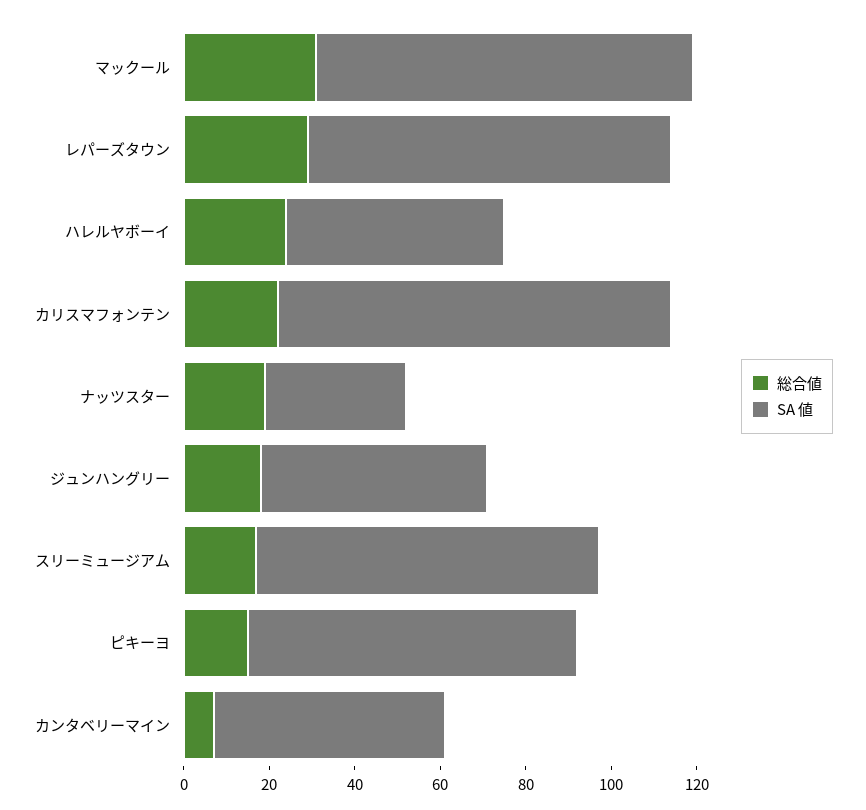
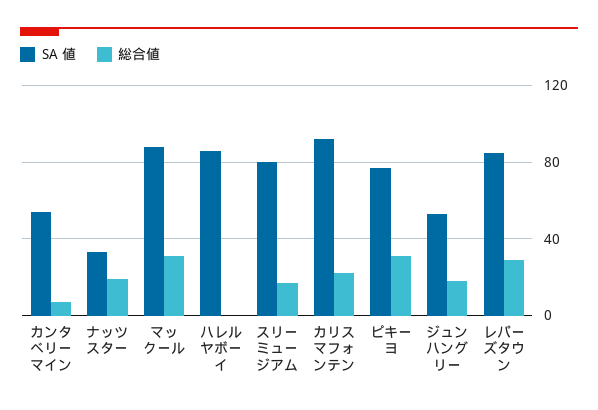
  {
    "総合値": {
      "マックール": 30,
      "レパーズタウン": 30,
-     "ハレルヤボーイ": 25,
+     "ハレルヤボーイ": 0,
      "カリスマフォンテン": 20,
      "ナッツスター": 20,
      "ジュンハングリー": 20,
      "スリーミュージアム": 15,
-     "ピキーヨ": 15,
+     "ピキーヨ": 30,
      "カンタベリーマイン": 5
    },
    "SA 値": {
      "マックール": 90,
      "レパーズタウン": 85,
-     "ハレルヤボーイ": 50,
+     "ハレルヤボーイ": 85,
      "カリスマフォンテン": 90,
      "ナッツスター": 35,
      "ジュンハングリー": 55,
      "スリーミュージアム": 80,
      "ピキーヨ": 75,
      "カンタベリーマイン": 55
    }
  }

